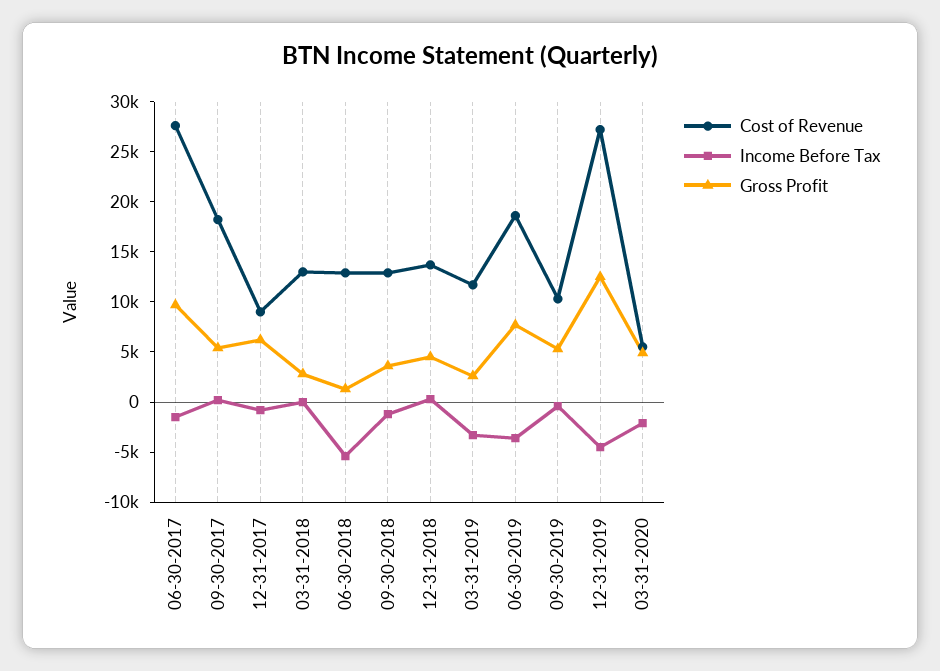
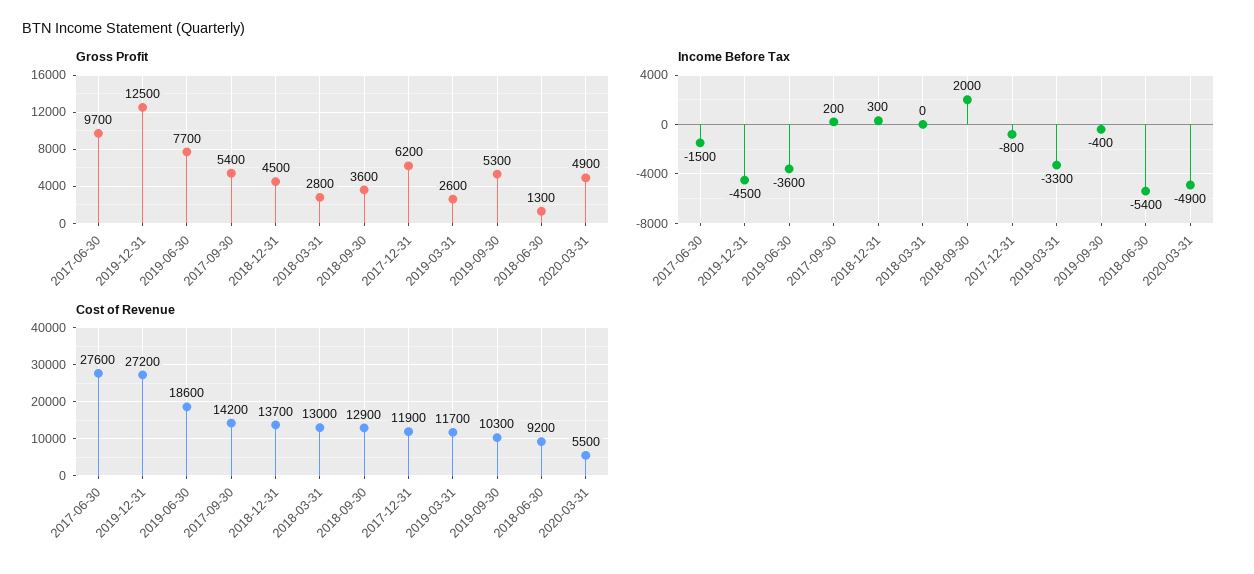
  {
    "Cost of Revenue": {
      "06-30-2017": 27600,
-     "09-30-2017": 18000,
+     "09-30-2017": 14200,
-     "12-31-2017": 9000,
+     "12-31-2017": 11900,
      "03-31-2018": 13000,
-     "06-30-2018": 13000,
+     "06-30-2018": 9200,
      "09-30-2018": 12900,
      "12-31-2018": 13700,
      "03-31-2019": 11700,
      "06-30-2019": 18600,
      "09-30-2019": 10300,
      "12-31-2019": 27200,
      "03-31-2020": 5500
    },
    "Income Before Tax": {
      "06-30-2017": -1500,
      "09-30-2017": 200,
      "12-31-2017": -800,
      "03-31-2018": 0,
      "06-30-2018": -5400,
-     "09-30-2018": -1000,
+     "09-30-2018": 2000,
      "12-31-2018": 300,
      "03-31-2019": -3300,
      "06-30-2019": -3600,
      "09-30-2019": -400,
      "12-31-2019": -4500,
-     "03-31-2020": -2000
+     "03-31-2020": -4900
    },
    "Gross Profit": {
      "06-30-2017": 9700,
      "09-30-2017": 5400,
      "12-31-2017": 6200,
      "03-31-2018": 2800,
      "06-30-2018": 1300,
      "09-30-2018": 3600,
      "12-31-2018": 4500,
      "03-31-2019": 2600,
      "06-30-2019": 7700,
      "09-30-2019": 5300,
      "12-31-2019": 12500,
      "03-31-2020": 4900
    }
  }

